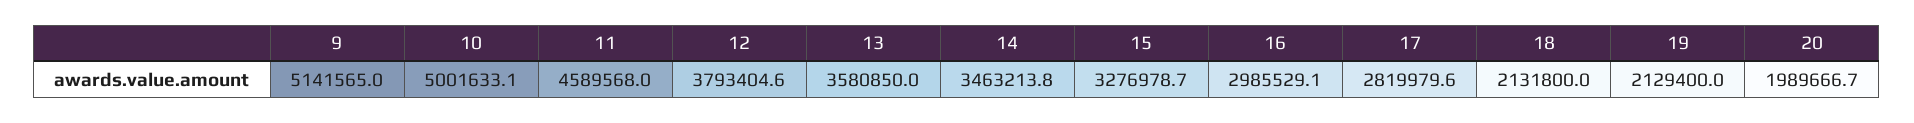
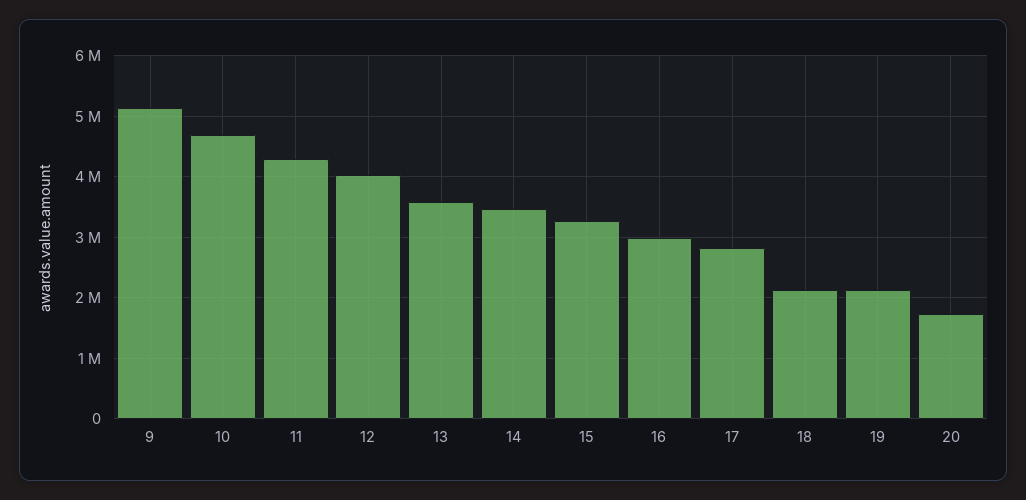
  {
    "9": 5141565,
-   "10": 5001633.1,
+   "10": 4700000,
-   "11": 4589568,
+   "11": 4300000,
-   "12": 3793404.6,
+   "12": 4000000,
    "13": 3580850,
    "14": 3463213.8,
    "15": 3276978.7,
    "16": 2985529.1,
    "17": 2819979.6,
    "18": 2131800,
    "19": 2129400,
-   "20": 1989666.7
+   "20": 1700000
  }

